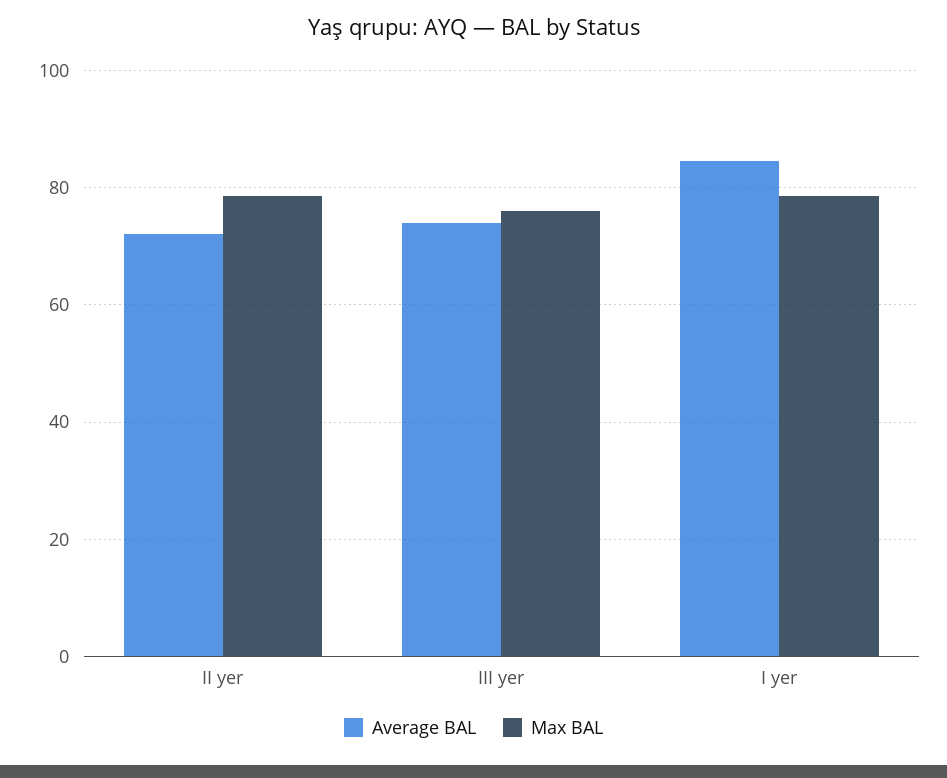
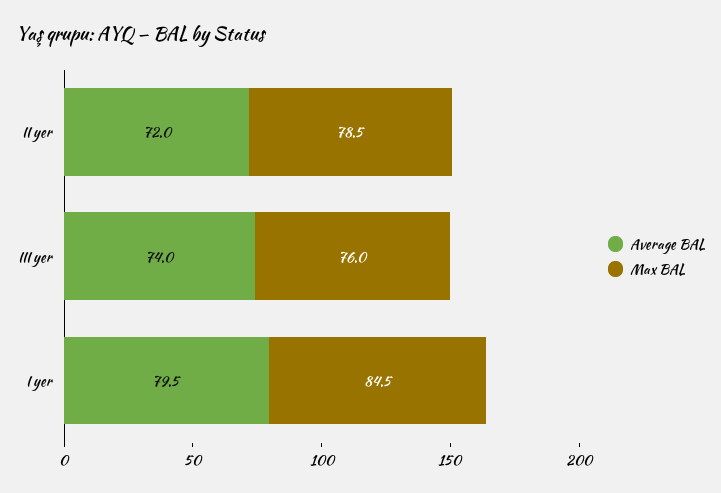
  {
    "Average BAL": {
      "II yer": 72,
      "III yer": 74,
-     "I yer": 84
+     "I yer": 79.5
    },
    "Max BAL": {
      "II yer": 78.5,
      "III yer": 76,
-     "I yer": 78
+     "I yer": 84.5
    }
  }

